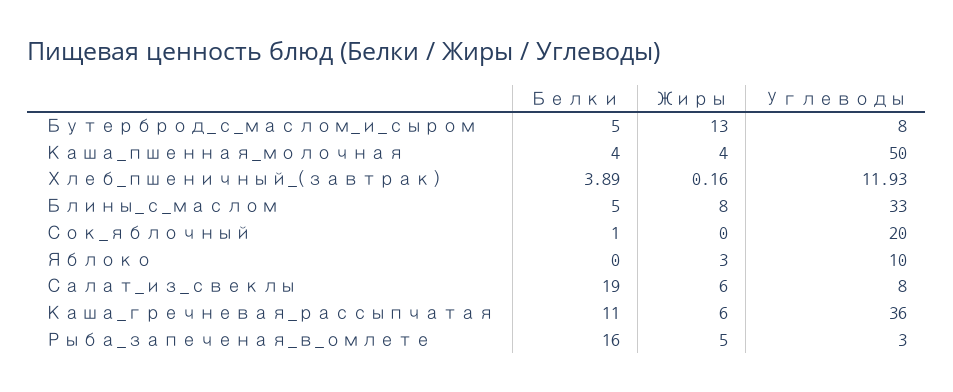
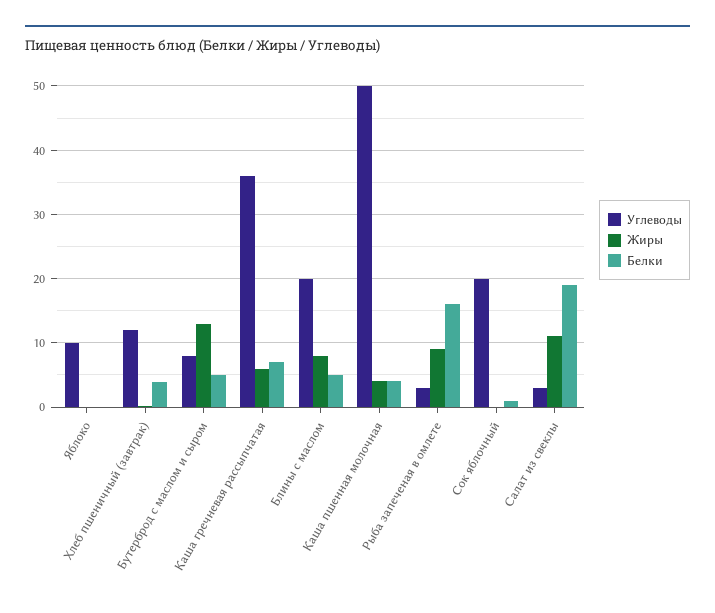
  {
    "Белки": {
      "Бутерброд_с_маслом_и_сыром": 5,
      "Каша_пшенная_молочная": 4,
      "Хлеб_пшеничный_(завтрак)": 3.89,
      "Блины_с_маслом": 5,
      "Сок_яблочный": 1,
      "Яблоко": 0,
      "Салат_из_свеклы": 19,
-     "Каша_гречневая_рассыпчатая": 11,
+     "Каша_гречневая_рассыпчатая": 7,
      "Рыба_запеченая_в_омлете": 16
    },
    "Жиры": {
      "Бутерброд_с_маслом_и_сыром": 13,
      "Каша_пшенная_молочная": 4,
      "Хлеб_пшеничный_(завтрак)": 0.16,
      "Блины_с_маслом": 8,
      "Сок_яблочный": 0,
-     "Яблоко": 3,
+     "Яблоко": 0,
-     "Салат_из_свеклы": 6,
+     "Салат_из_свеклы": 11,
      "Каша_гречневая_рассыпчатая": 6,
-     "Рыба_запеченая_в_омлете": 5
+     "Рыба_запеченая_в_омлете": 9
    },
    "Углеводы": {
      "Бутерброд_с_маслом_и_сыром": 8,
      "Каша_пшенная_молочная": 50,
      "Хлеб_пшеничный_(завтрак)": 11.93,
-     "Блины_с_маслом": 33,
+     "Блины_с_маслом": 20,
      "Сок_яблочный": 20,
      "Яблоко": 10,
-     "Салат_из_свеклы": 8,
+     "Салат_из_свеклы": 3,
      "Каша_гречневая_рассыпчатая": 36,
      "Рыба_запеченая_в_омлете": 3
    }
  }

